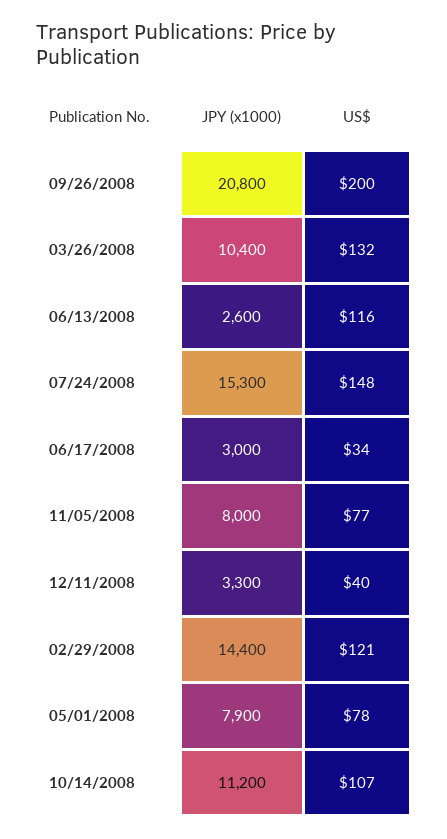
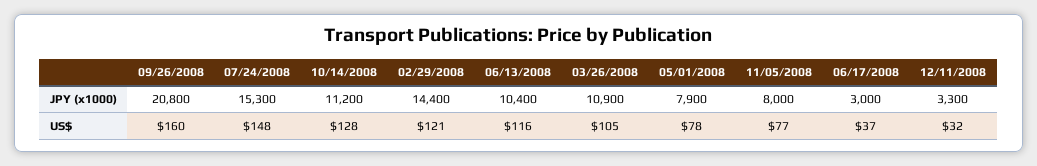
  {
    "JPY (x1000)": {
      "09/26/2008": 20800,
-     "03/26/2008": 10400,
+     "03/26/2008": 10900,
-     "06/13/2008": 2600,
+     "06/13/2008": 10400,
      "07/24/2008": 15300,
      "06/17/2008": 3000,
      "11/05/2008": 8000,
      "12/11/2008": 3300,
      "02/29/2008": 14400,
      "05/01/2008": 7900,
      "10/14/2008": 11200
    },
    "US$": {
-     "09/26/2008": 200,
+     "09/26/2008": 160,
-     "03/26/2008": 132,
+     "03/26/2008": 105,
      "06/13/2008": 116,
      "07/24/2008": 148,
-     "06/17/2008": 34,
+     "06/17/2008": 37,
      "11/05/2008": 77,
-     "12/11/2008": 40,
+     "12/11/2008": 32,
      "02/29/2008": 121,
      "05/01/2008": 78,
-     "10/14/2008": 107
+     "10/14/2008": 128
    }
  }

